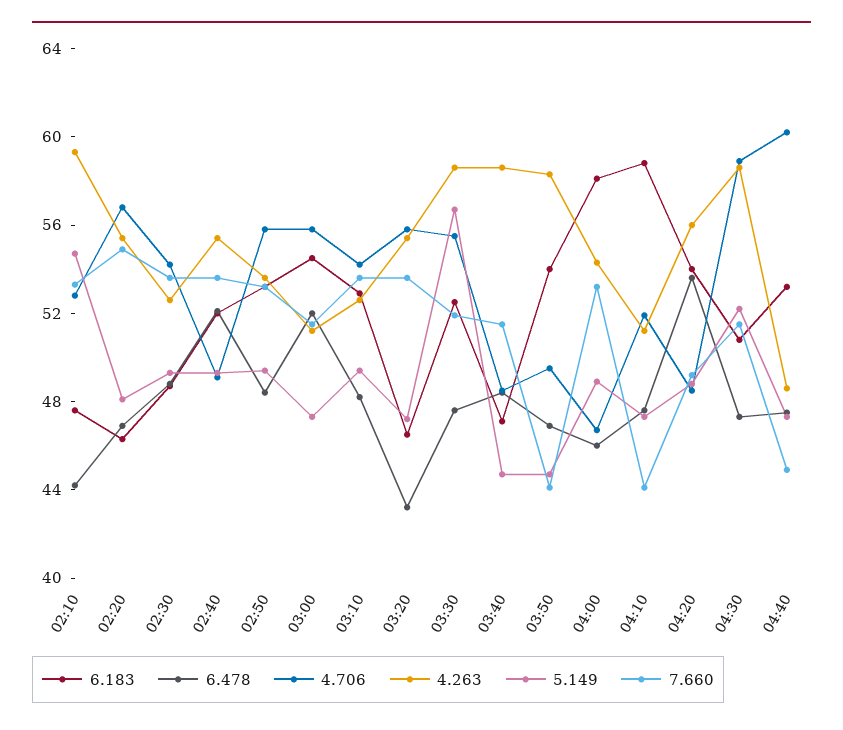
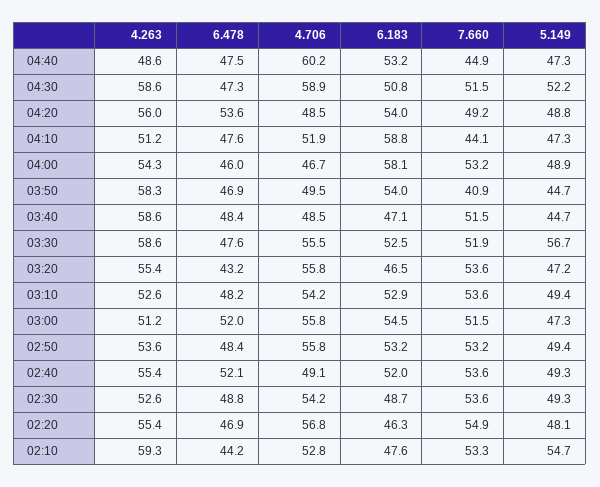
  {
    "6.183": {
      "02:10": 47.6,
      "02:20": 46.3,
      "02:30": 48.7,
      "02:40": 52,
      "02:50": 53.2,
      "03:00": 54.5,
      "03:10": 52.9,
      "03:20": 46.5,
      "03:30": 52.5,
      "03:40": 47.1,
      "03:50": 54,
      "04:00": 58.1,
      "04:10": 58.8,
      "04:20": 54,
      "04:30": 50.8,
      "04:40": 53.2
    },
    "6.478": {
      "02:10": 44.2,
      "02:20": 46.9,
      "02:30": 48.8,
      "02:40": 52.1,
      "02:50": 48.4,
      "03:00": 52,
      "03:10": 48.2,
      "03:20": 43.2,
      "03:30": 47.6,
      "03:40": 48.4,
      "03:50": 46.9,
      "04:00": 46,
      "04:10": 47.6,
      "04:20": 53.6,
      "04:30": 47.3,
      "04:40": 47.5
    },
    "4.706": {
      "02:10": 52.8,
      "02:20": 56.8,
      "02:30": 54.2,
      "02:40": 49.1,
      "02:50": 55.8,
      "03:00": 55.8,
      "03:10": 54.2,
      "03:20": 55.8,
      "03:30": 55.5,
      "03:40": 48.5,
      "03:50": 49.5,
      "04:00": 46.7,
      "04:10": 51.9,
      "04:20": 48.5,
      "04:30": 58.9,
      "04:40": 60.2
    },
    "4.263": {
      "02:10": 59.3,
      "02:20": 55.4,
      "02:30": 52.6,
      "02:40": 55.4,
      "02:50": 53.6,
      "03:00": 51.2,
      "03:10": 52.6,
      "03:20": 55.4,
      "03:30": 58.6,
      "03:40": 58.6,
      "03:50": 58.3,
      "04:00": 54.3,
      "04:10": 51.2,
      "04:20": 56,
      "04:30": 58.6,
      "04:40": 48.6
    },
    "5.149": {
      "02:10": 54.7,
      "02:20": 48.1,
      "02:30": 49.3,
      "02:40": 49.3,
      "02:50": 49.4,
      "03:00": 47.3,
      "03:10": 49.4,
      "03:20": 47.2,
      "03:30": 56.7,
      "03:40": 44.7,
      "03:50": 44.7,
      "04:00": 48.9,
      "04:10": 47.3,
      "04:20": 48.8,
      "04:30": 52.2,
      "04:40": 47.3
    },
    "7.660": {
      "02:10": 53.3,
      "02:20": 54.9,
      "02:30": 53.6,
      "02:40": 53.6,
      "02:50": 53.2,
      "03:00": 51.5,
      "03:10": 53.6,
      "03:20": 53.6,
      "03:30": 51.9,
      "03:40": 51.5,
-     "03:50": 44,
+     "03:50": 40.9,
      "04:00": 53.2,
      "04:10": 44.1,
      "04:20": 49.2,
      "04:30": 51.5,
      "04:40": 44.9
    }
  }

